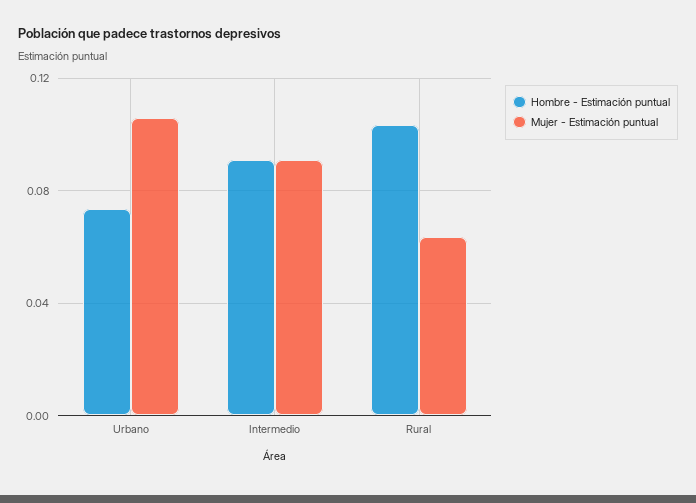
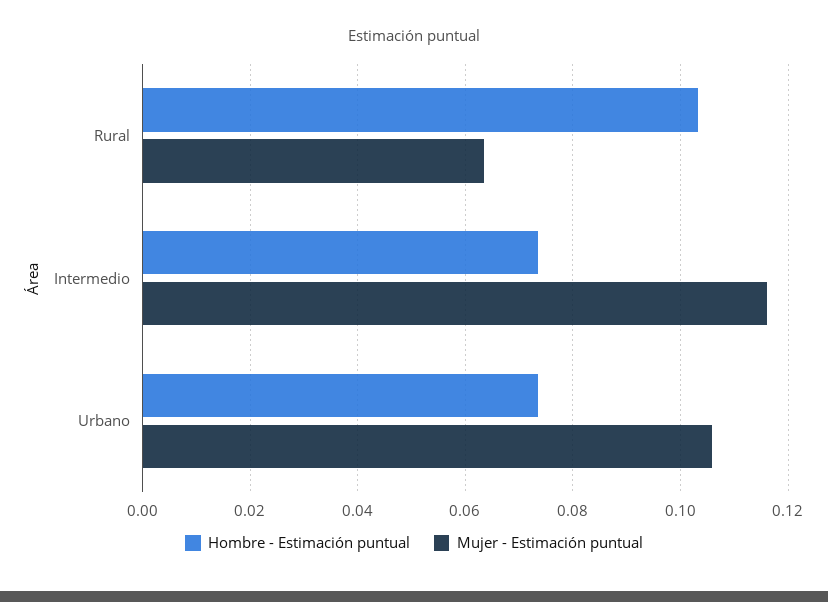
  {
    "Hombre - Estimación puntual": {
      "Urbano": 0.074,
-     "Intermedio": 0.09,
+     "Intermedio": 0.074,
      "Rural": 0.104
    },
    "Mujer - Estimación puntual": {
      "Urbano": 0.106,
-     "Intermedio": 0.09,
+     "Intermedio": 0.116,
      "Rural": 0.064
    }
  }

